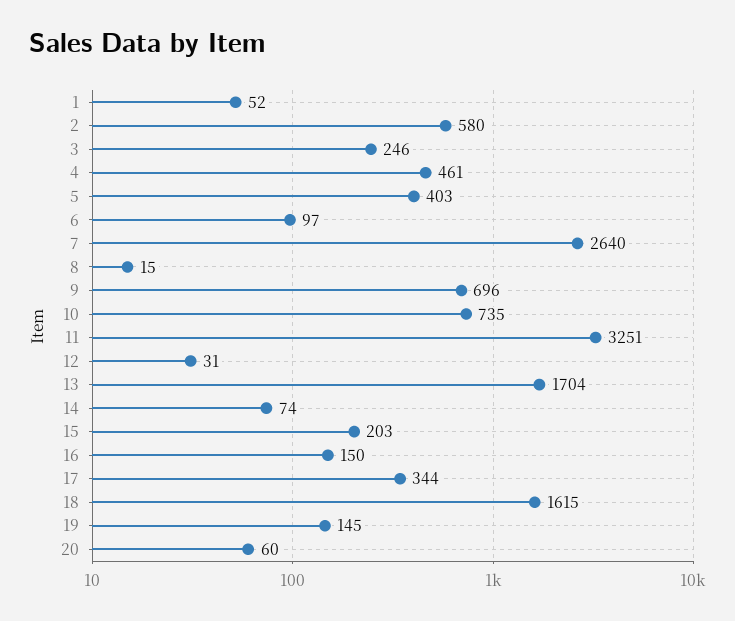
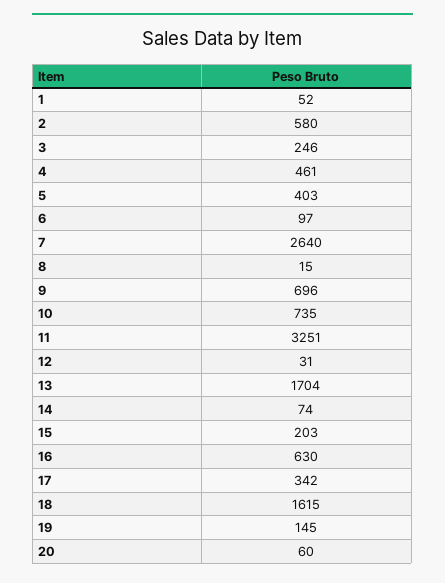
  {
    "1": 52,
    "2": 580,
    "3": 246,
    "4": 461,
    "5": 403,
    "6": 97,
    "7": 2640,
    "8": 15,
    "9": 696,
    "10": 735,
    "11": 3251,
    "12": 31,
    "13": 1704,
    "14": 74,
    "15": 203,
-   "16": 150,
+   "16": 630,
-   "17": 344,
+   "17": 342,
    "18": 1615,
    "19": 145,
    "20": 60
  }

